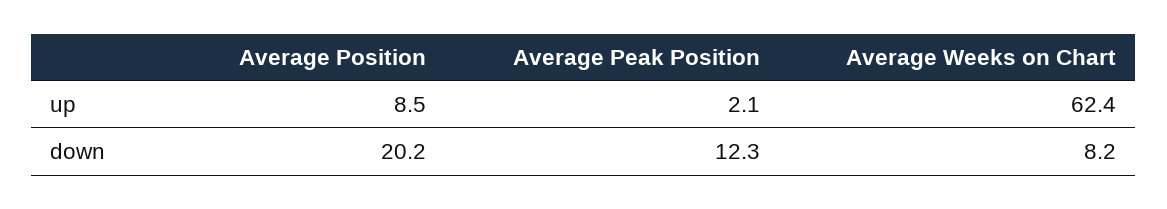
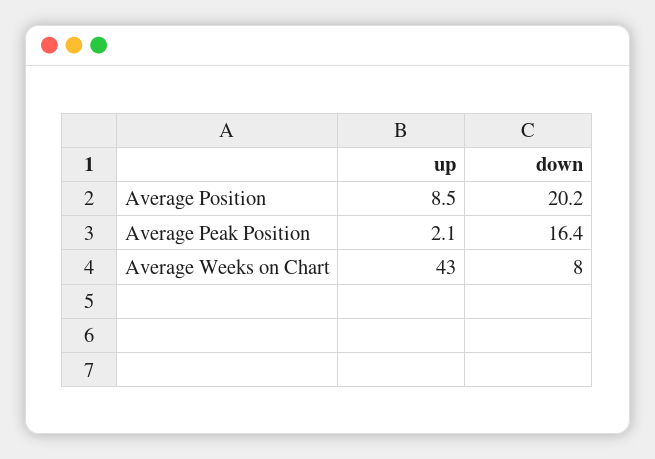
  {
    "Average Position": {
      "up": 8.5,
      "down": 20.2
    },
    "Average Peak Position": {
      "up": 2.1,
-     "down": 12.3
+     "down": 16.4
    },
    "Average Weeks on Chart": {
-     "up": 62.4,
+     "up": 43,
      "down": 8.2
    }
  }

